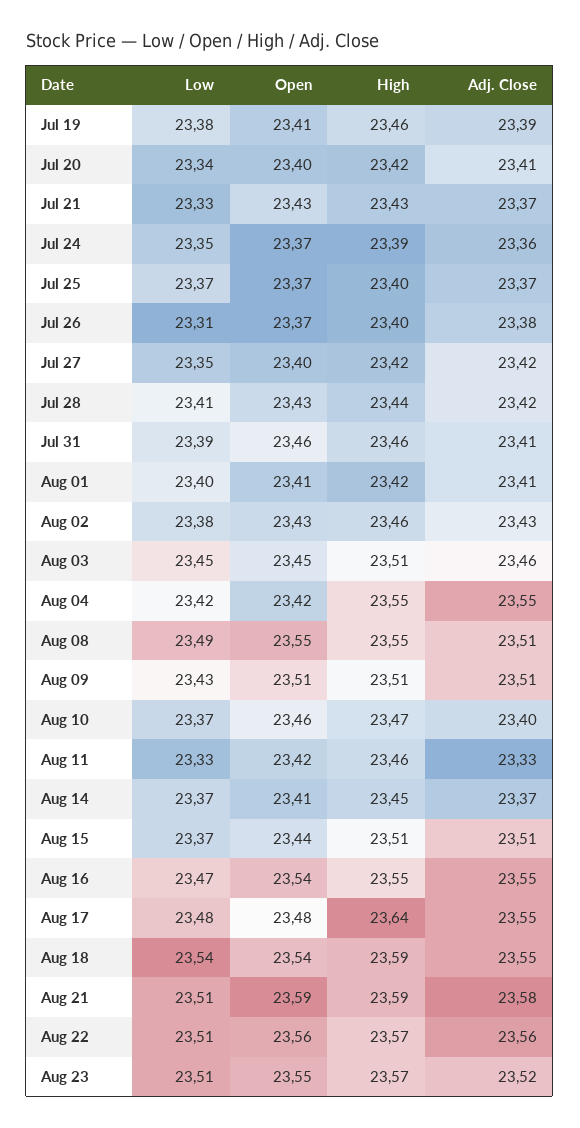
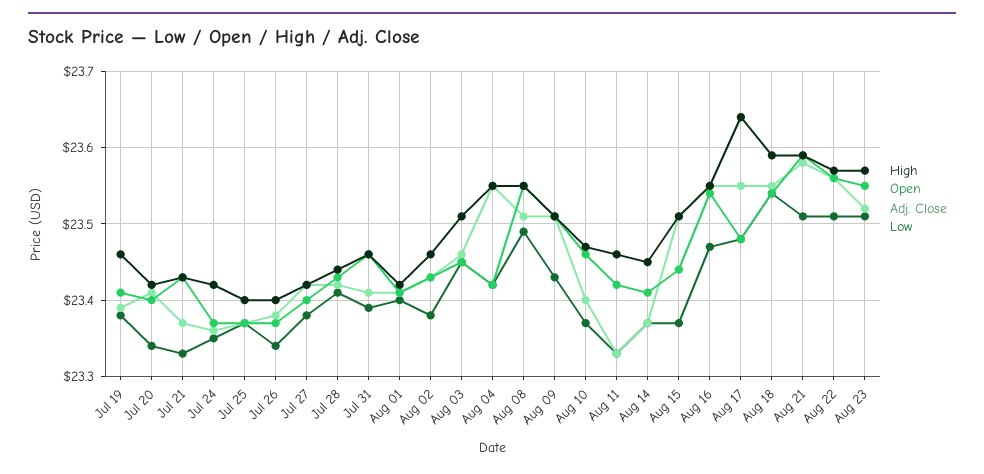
  {
    "Low": {
      "Jul 19": 23.38,
      "Jul 20": 23.34,
      "Jul 21": 23.33,
      "Jul 24": 23.35,
      "Jul 25": 23.37,
-     "Jul 26": 23.31,
+     "Jul 26": 23.34,
-     "Jul 27": 23.35,
+     "Jul 27": 23.38,
      "Jul 28": 23.41,
      "Jul 31": 23.39,
      "Aug 01": 23.4,
      "Aug 02": 23.38,
      "Aug 03": 23.45,
      "Aug 04": 23.42,
      "Aug 08": 23.49,
      "Aug 09": 23.43,
      "Aug 10": 23.37,
      "Aug 11": 23.33,
      "Aug 14": 23.37,
      "Aug 15": 23.37,
      "Aug 16": 23.47,
      "Aug 17": 23.48,
      "Aug 18": 23.54,
      "Aug 21": 23.51,
      "Aug 22": 23.51,
      "Aug 23": 23.51
    },
    "Open": {
      "Jul 19": 23.41,
      "Jul 20": 23.4,
      "Jul 21": 23.43,
      "Jul 24": 23.37,
      "Jul 25": 23.37,
      "Jul 26": 23.37,
      "Jul 27": 23.4,
      "Jul 28": 23.43,
      "Jul 31": 23.46,
      "Aug 01": 23.41,
      "Aug 02": 23.43,
      "Aug 03": 23.45,
      "Aug 04": 23.42,
      "Aug 08": 23.55,
      "Aug 09": 23.51,
      "Aug 10": 23.46,
      "Aug 11": 23.42,
      "Aug 14": 23.41,
      "Aug 15": 23.44,
      "Aug 16": 23.54,
      "Aug 17": 23.48,
      "Aug 18": 23.54,
      "Aug 21": 23.59,
      "Aug 22": 23.56,
      "Aug 23": 23.55
    },
    "High": {
      "Jul 19": 23.46,
      "Jul 20": 23.42,
      "Jul 21": 23.43,
-     "Jul 24": 23.39,
+     "Jul 24": 23.42,
      "Jul 25": 23.4,
      "Jul 26": 23.4,
      "Jul 27": 23.42,
      "Jul 28": 23.44,
      "Jul 31": 23.46,
      "Aug 01": 23.42,
      "Aug 02": 23.46,
      "Aug 03": 23.51,
      "Aug 04": 23.55,
      "Aug 08": 23.55,
      "Aug 09": 23.51,
      "Aug 10": 23.47,
      "Aug 11": 23.46,
      "Aug 14": 23.45,
      "Aug 15": 23.51,
      "Aug 16": 23.55,
      "Aug 17": 23.64,
      "Aug 18": 23.59,
      "Aug 21": 23.59,
      "Aug 22": 23.57,
      "Aug 23": 23.57
    },
    "Adj. Close": {
      "Jul 19": 23.39,
      "Jul 20": 23.41,
      "Jul 21": 23.37,
      "Jul 24": 23.36,
      "Jul 25": 23.37,
      "Jul 26": 23.38,
      "Jul 27": 23.42,
      "Jul 28": 23.42,
      "Jul 31": 23.41,
      "Aug 01": 23.41,
      "Aug 02": 23.43,
      "Aug 03": 23.46,
      "Aug 04": 23.55,
      "Aug 08": 23.51,
      "Aug 09": 23.51,
      "Aug 10": 23.4,
      "Aug 11": 23.33,
      "Aug 14": 23.37,
      "Aug 15": 23.51,
      "Aug 16": 23.55,
      "Aug 17": 23.55,
      "Aug 18": 23.55,
      "Aug 21": 23.58,
      "Aug 22": 23.56,
      "Aug 23": 23.52
    }
  }

